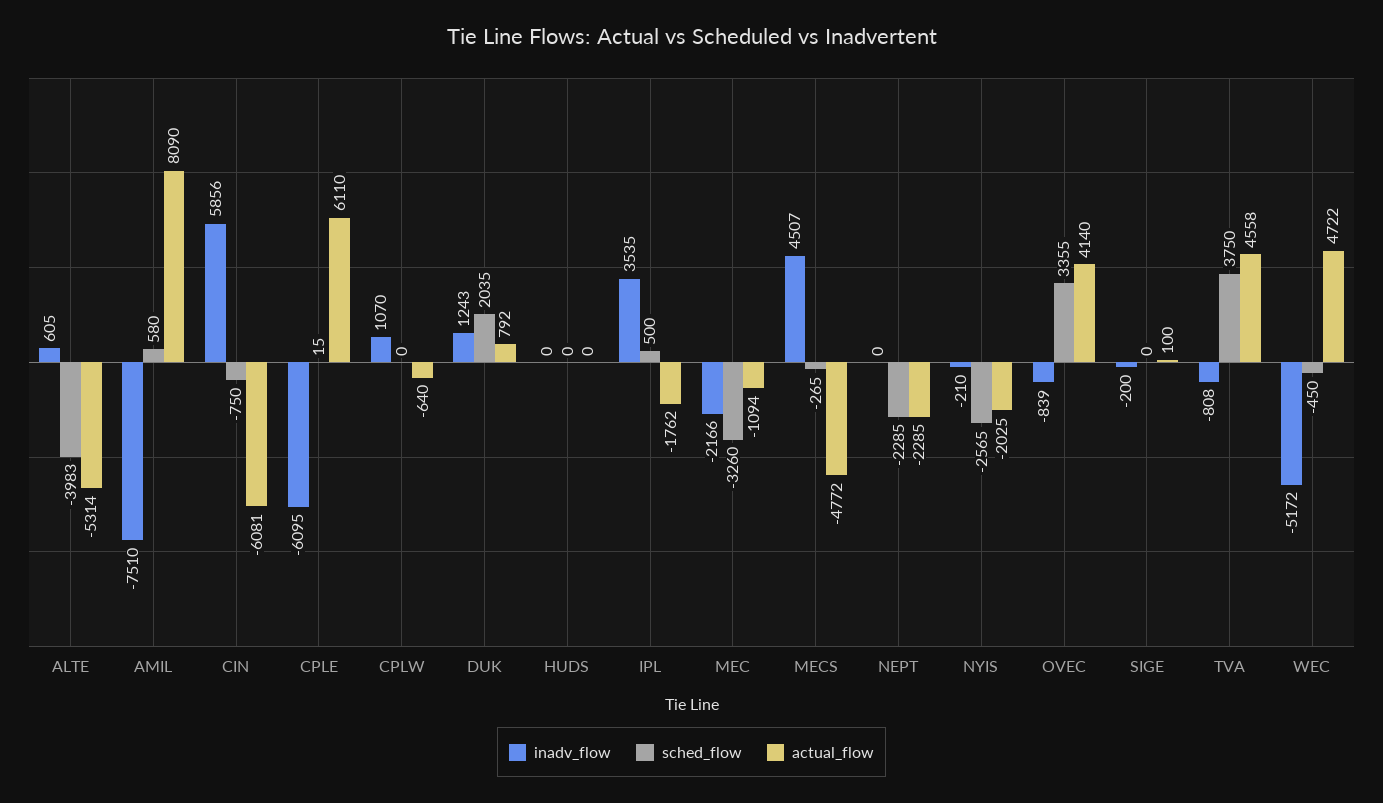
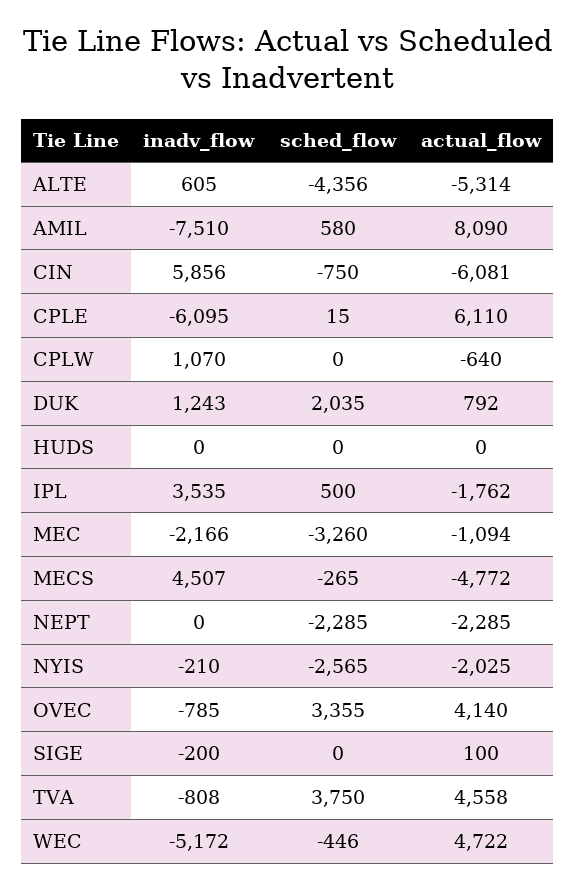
  {
    "inadv_flow": {
      "ALTE": 605,
      "AMIL": -7510,
      "CIN": 5856,
      "CPLE": -6095,
      "CPLW": 1070,
      "DUK": 1243,
      "HUDS": 0,
      "IPL": 3535,
      "MEC": -2166,
      "MECS": 4507,
      "NEPT": 0,
      "NYIS": -210,
-     "OVEC": -839,
+     "OVEC": -785,
      "SIGE": -200,
      "TVA": -808,
      "WEC": -5172
    },
    "sched_flow": {
-     "ALTE": -3983,
+     "ALTE": -4356,
      "AMIL": 580,
      "CIN": -750,
      "CPLE": 15,
      "CPLW": 0,
      "DUK": 2035,
      "HUDS": 0,
      "IPL": 500,
      "MEC": -3260,
      "MECS": -265,
      "NEPT": -2285,
      "NYIS": -2565,
      "OVEC": 3355,
      "SIGE": 0,
      "TVA": 3750,
-     "WEC": -450
+     "WEC": -446
    },
    "actual_flow": {
      "ALTE": -5314,
      "AMIL": 8090,
      "CIN": -6081,
      "CPLE": 6110,
      "CPLW": -640,
      "DUK": 792,
      "HUDS": 0,
      "IPL": -1762,
      "MEC": -1094,
      "MECS": -4772,
      "NEPT": -2285,
      "NYIS": -2025,
      "OVEC": 4140,
      "SIGE": 100,
      "TVA": 4558,
      "WEC": 4722
    }
  }

